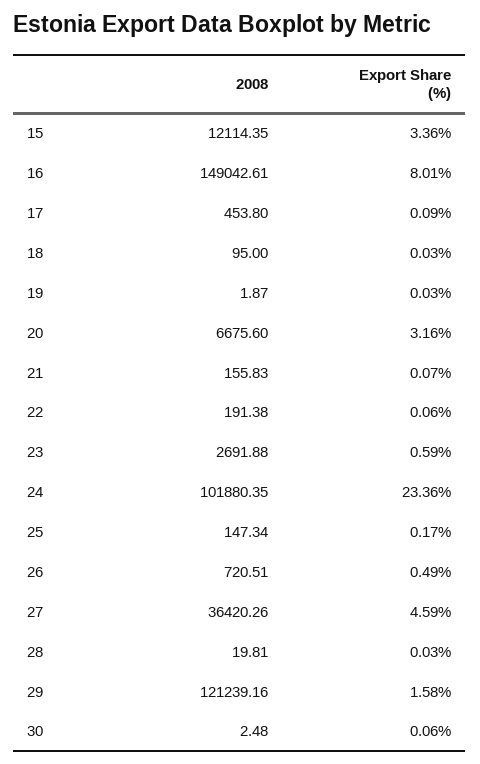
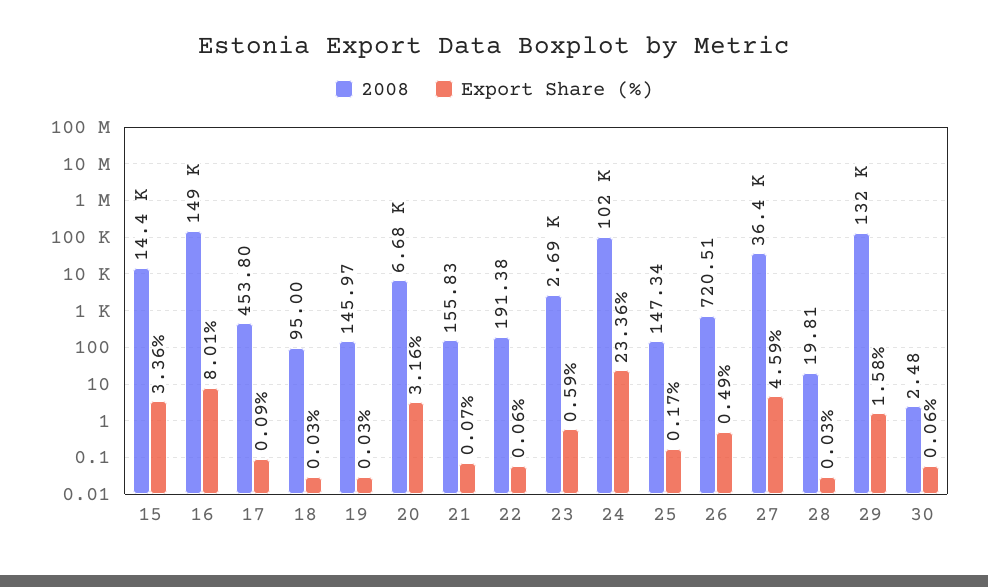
  {
    "2008": {
-     "15": 12114.35,
+     "15": 14400,
      "16": 149042.61,
      "17": 453.8,
      "18": 95,
-     "19": 1.87,
+     "19": 145.97,
      "20": 6675.6,
      "21": 155.83,
      "22": 191.38,
      "23": 2691.88,
      "24": 101880.35,
      "25": 147.34,
      "26": 720.51,
      "27": 36420.26,
      "28": 19.81,
-     "29": 121239.16,
+     "29": 132000,
      "30": 2.48
    },
    "Export Share (%)": {
      "15": 3.36,
      "16": 8.01,
      "17": 0.09,
      "18": 0.03,
      "19": 0.03,
      "20": 3.16,
      "21": 0.07,
      "22": 0.06,
      "23": 0.59,
      "24": 23.36,
      "25": 0.17,
      "26": 0.49,
      "27": 4.59,
      "28": 0.03,
      "29": 1.58,
      "30": 0.06
    }
  }

